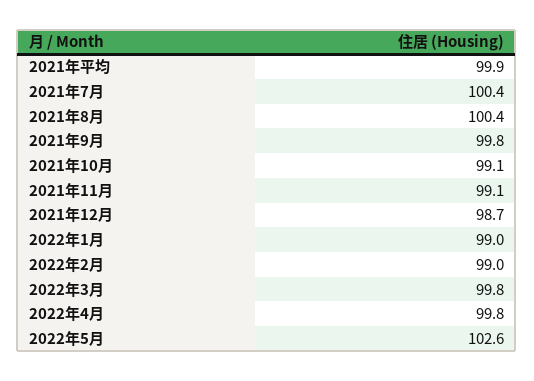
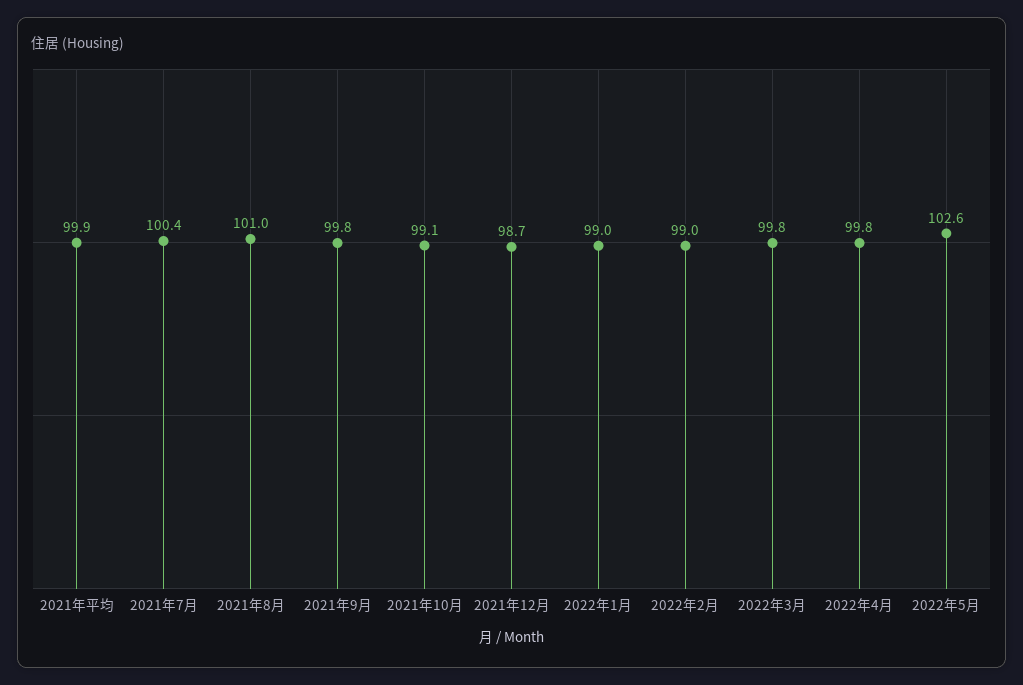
  {
    "2021年平均": 99.9,
    "2021年7月": 100.4,
-   "2021年8月": 100.4,
+   "2021年8月": 101,
    "2021年9月": 99.8,
    "2021年10月": 99.1,
-   "2021年11月": 99.1,
    "2021年12月": 98.7,
    "2022年1月": 99,
    "2022年2月": 99,
    "2022年3月": 99.8,
    "2022年4月": 99.8,
    "2022年5月": 102.6
  }

